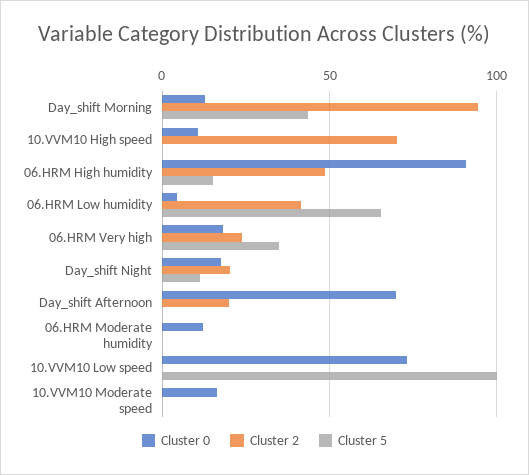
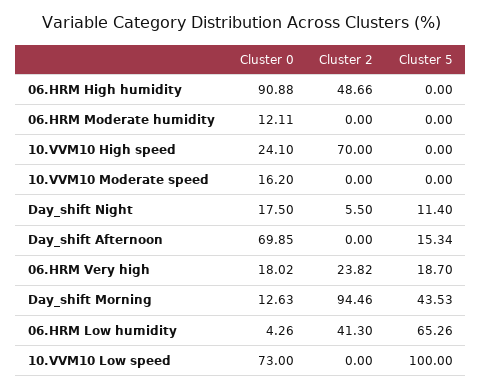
  {
    "Cluster 0": {
      "Day_shift Morning": 12.63,
-     "10.VVM10 High speed": 10,
+     "10.VVM10 High speed": 24.1,
      "06.HRM High humidity": 90.88,
      "06.HRM Low humidity": 4.26,
      "06.HRM Very high": 18.02,
      "Day_shift Night": 17.5,
      "Day_shift Afternoon": 69.85,
      "06.HRM Moderate humidity": 12.11,
      "10.VVM10 Low speed": 73,
      "10.VVM10 Moderate speed": 16.2
    },
    "Cluster 2": {
      "Day_shift Morning": 94.46,
      "10.VVM10 High speed": 70,
      "06.HRM High humidity": 48.66,
      "06.HRM Low humidity": 41.3,
      "06.HRM Very high": 23.82,
-     "Day_shift Night": 20,
+     "Day_shift Night": 5.5,
-     "Day_shift Afternoon": 20,
+     "Day_shift Afternoon": 0,
      "06.HRM Moderate humidity": 0,
      "10.VVM10 Low speed": 0,
      "10.VVM10 Moderate speed": 0
    },
    "Cluster 5": {
      "Day_shift Morning": 43.53,
      "10.VVM10 High speed": 0,
-     "06.HRM High humidity": 15,
+     "06.HRM High humidity": 0,
      "06.HRM Low humidity": 65.26,
-     "06.HRM Very high": 35,
+     "06.HRM Very high": 18.7,
      "Day_shift Night": 11.4,
-     "Day_shift Afternoon": 0,
+     "Day_shift Afternoon": 15.34,
      "06.HRM Moderate humidity": 0,
      "10.VVM10 Low speed": 100,
      "10.VVM10 Moderate speed": 0
    }
  }

